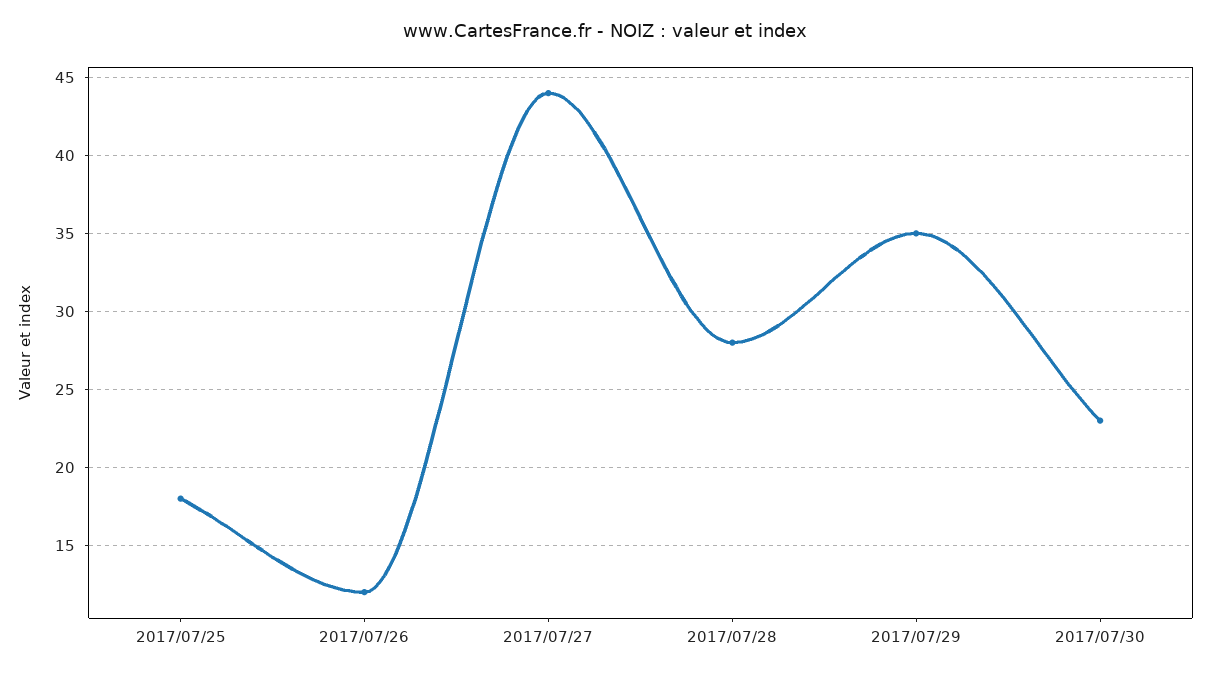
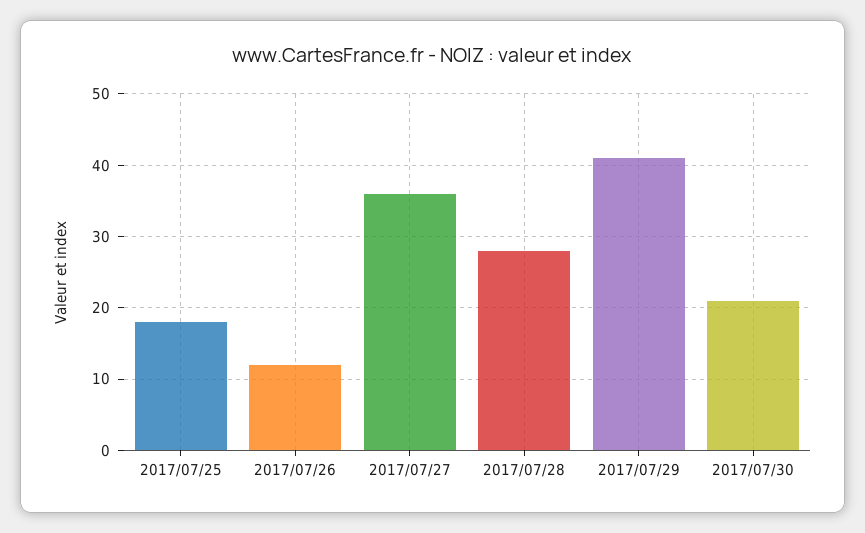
  {
    "2017/07/25": 18,
    "2017/07/26": 12,
-   "2017/07/27": 44,
+   "2017/07/27": 36,
    "2017/07/28": 28,
-   "2017/07/29": 35,
+   "2017/07/29": 41,
-   "2017/07/30": 23
+   "2017/07/30": 21
  }

